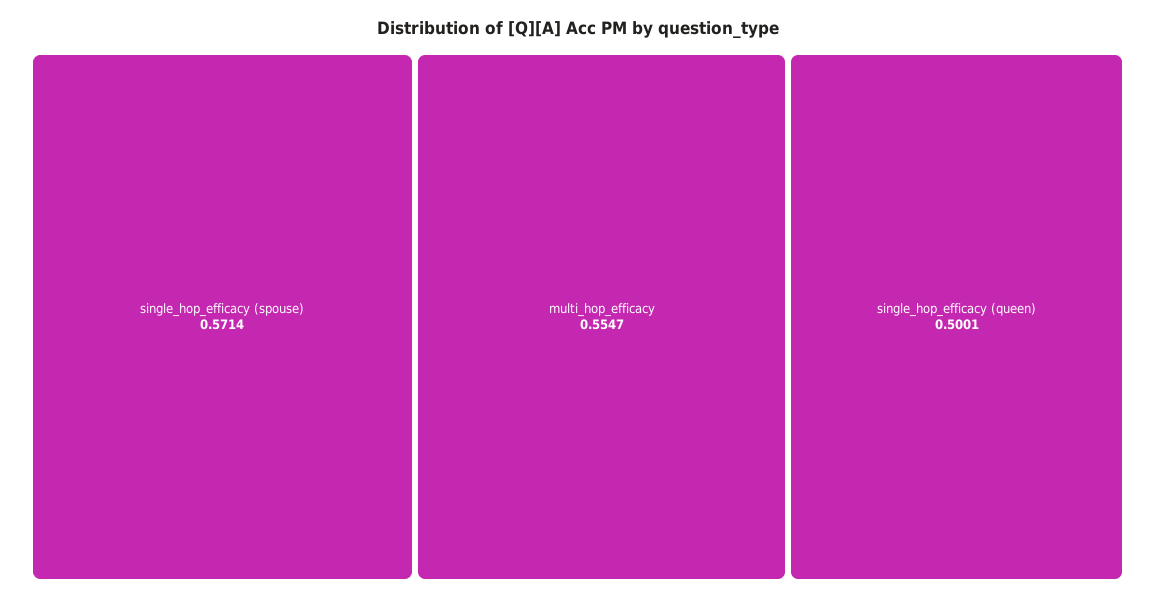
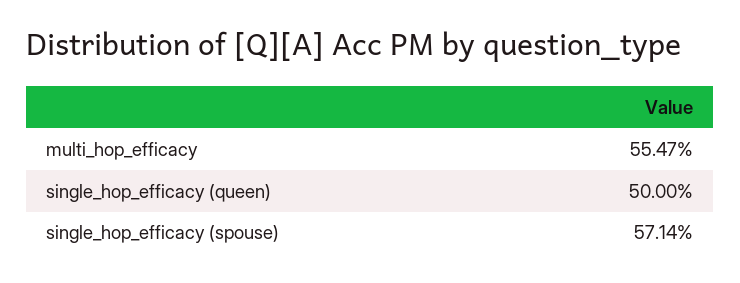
  {
    "single_hop_efficacy (spouse)": 0.5714,
    "multi_hop_efficacy": 0.5547,
-   "single_hop_efficacy (queen)": 0.5001
+   "single_hop_efficacy (queen)": 0.5
  }

